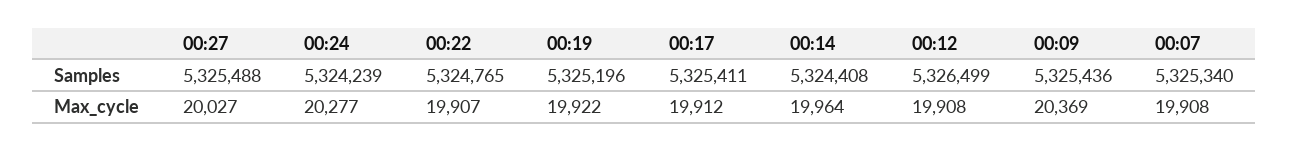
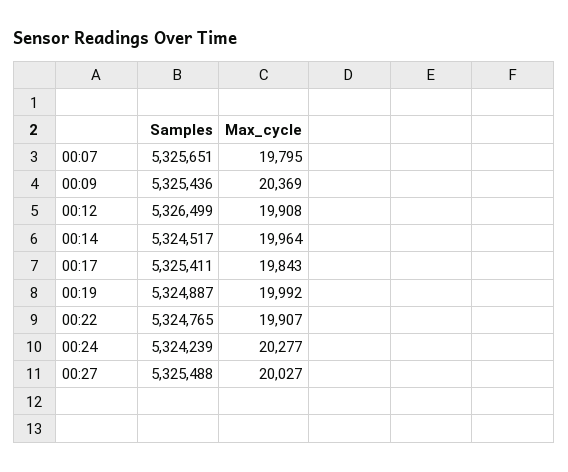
  {
    "00:27": {
      "Samples": 5325488,
      "Max_cycle": 20027
    },
    "00:24": {
      "Samples": 5324239,
      "Max_cycle": 20277
    },
    "00:22": {
      "Samples": 5324765,
      "Max_cycle": 19907
    },
    "00:19": {
-     "Samples": 5325196,
+     "Samples": 5324887,
-     "Max_cycle": 19922
+     "Max_cycle": 19992
    },
    "00:17": {
      "Samples": 5325411,
-     "Max_cycle": 19912
+     "Max_cycle": 19843
    },
    "00:14": {
-     "Samples": 5324408,
+     "Samples": 5324517,
      "Max_cycle": 19964
    },
    "00:12": {
      "Samples": 5326499,
      "Max_cycle": 19908
    },
    "00:09": {
      "Samples": 5325436,
      "Max_cycle": 20369
    },
    "00:07": {
-     "Samples": 5325340,
+     "Samples": 5325651,
-     "Max_cycle": 19908
+     "Max_cycle": 19795
    }
  }

